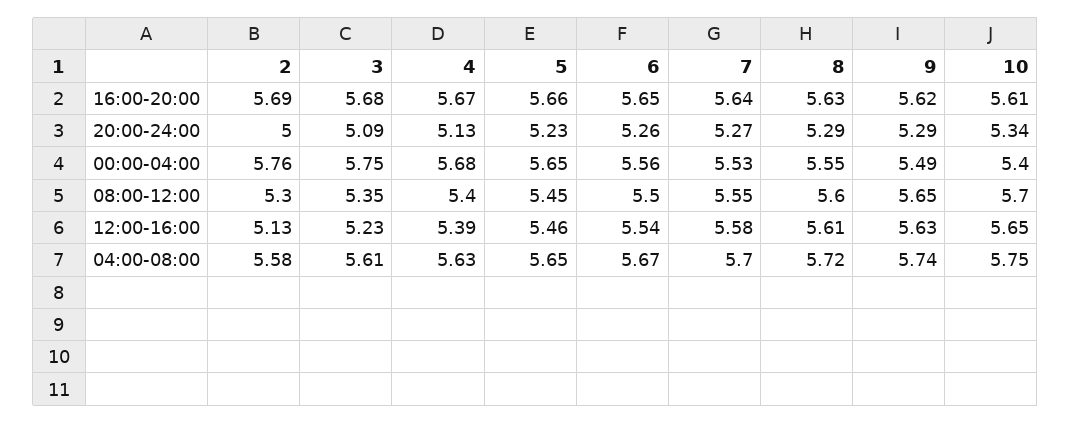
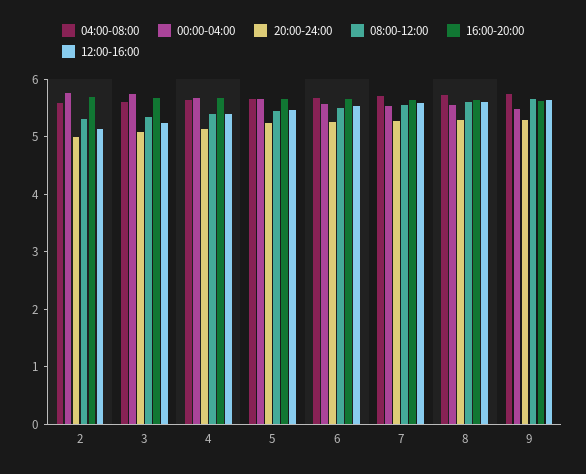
  {
    "16:00-20:00": {
      "2": 5.69,
      "3": 5.68,
      "4": 5.67,
      "5": 5.66,
      "6": 5.65,
      "7": 5.64,
      "8": 5.63,
-     "9": 5.62,
+     "9": 5.62
-     "10": 5.61
    },
    "20:00-24:00": {
      "2": 5,
      "3": 5.09,
      "4": 5.13,
      "5": 5.23,
      "6": 5.26,
      "7": 5.27,
      "8": 5.29,
-     "9": 5.29,
+     "9": 5.29
-     "10": 5.34
    },
    "00:00-04:00": {
      "2": 5.76,
      "3": 5.75,
      "4": 5.68,
      "5": 5.65,
      "6": 5.56,
      "7": 5.53,
      "8": 5.55,
-     "9": 5.49,
+     "9": 5.49
-     "10": 5.4
    },
    "08:00-12:00": {
      "2": 5.3,
      "3": 5.35,
      "4": 5.4,
      "5": 5.45,
      "6": 5.5,
      "7": 5.55,
      "8": 5.6,
-     "9": 5.65,
+     "9": 5.65
-     "10": 5.7
    },
    "12:00-16:00": {
      "2": 5.13,
      "3": 5.23,
      "4": 5.39,
      "5": 5.46,
      "6": 5.54,
      "7": 5.58,
      "8": 5.61,
-     "9": 5.63,
+     "9": 5.63
-     "10": 5.65
    },
    "04:00-08:00": {
      "2": 5.58,
      "3": 5.61,
      "4": 5.63,
      "5": 5.65,
      "6": 5.67,
      "7": 5.7,
      "8": 5.72,
-     "9": 5.74,
+     "9": 5.74
-     "10": 5.75
    }
  }

